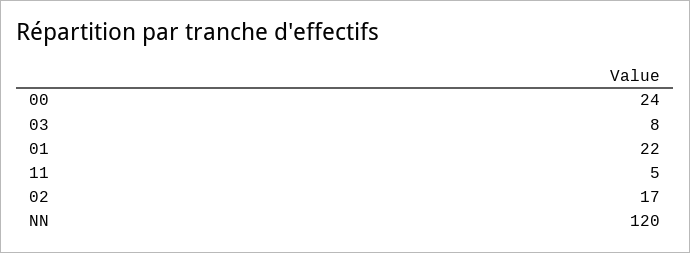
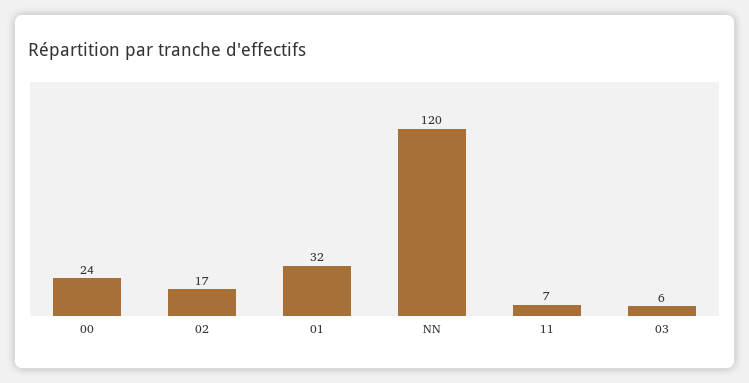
  {
    "00": 24,
-   "03": 8,
+   "03": 6,
-   "01": 22,
+   "01": 32,
-   "11": 5,
+   "11": 7,
    "02": 17,
    "NN": 120
  }

